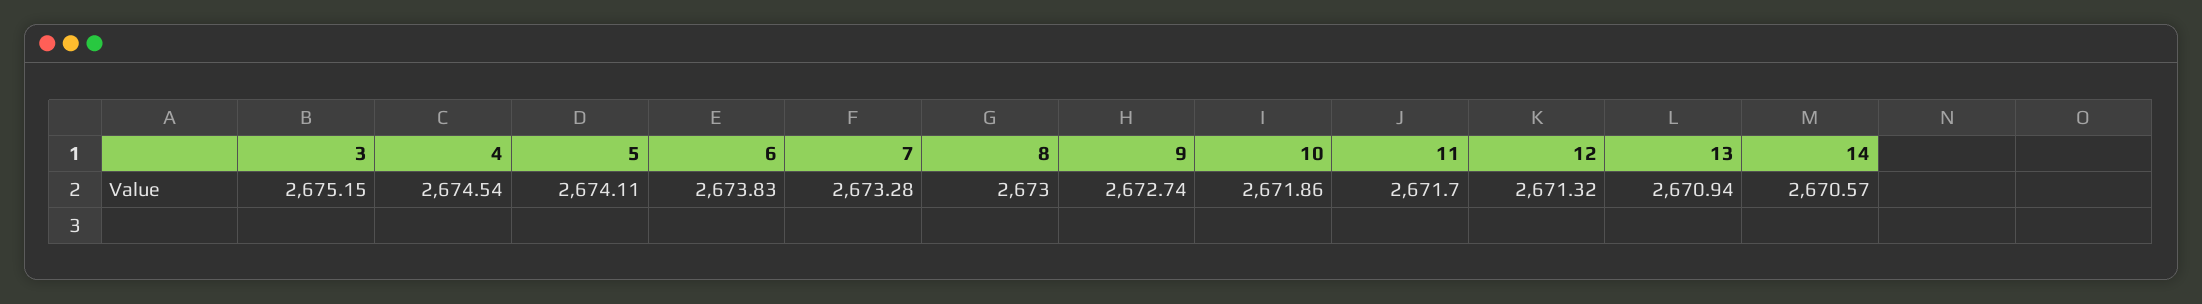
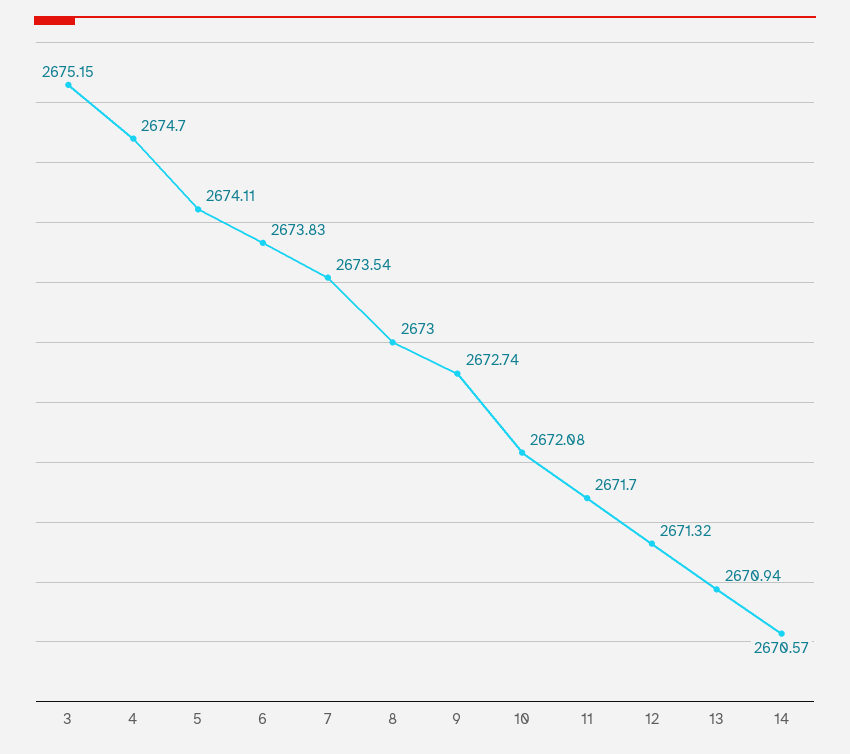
  {
    "3": 2675.15,
-   "4": 2674.54,
+   "4": 2674.7,
    "5": 2674.11,
    "6": 2673.83,
-   "7": 2673.28,
+   "7": 2673.54,
    "8": 2673,
    "9": 2672.74,
-   "10": 2671.86,
+   "10": 2672.08,
    "11": 2671.7,
    "12": 2671.32,
    "13": 2670.94,
    "14": 2670.57
  }

